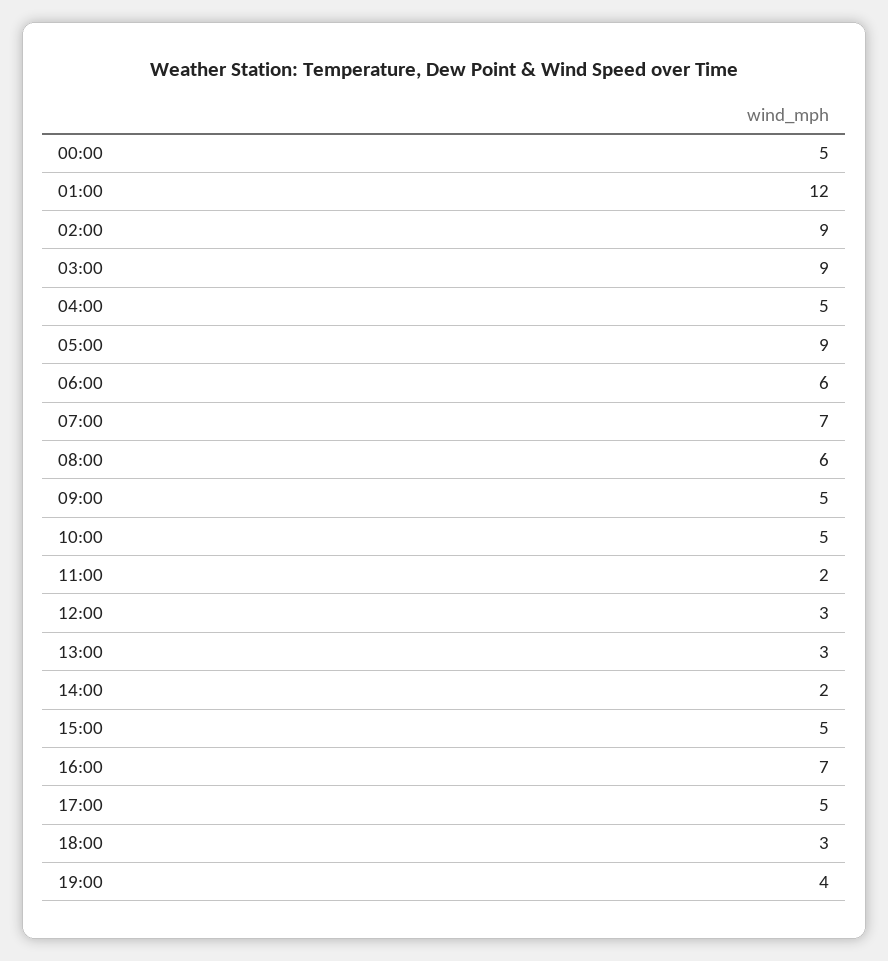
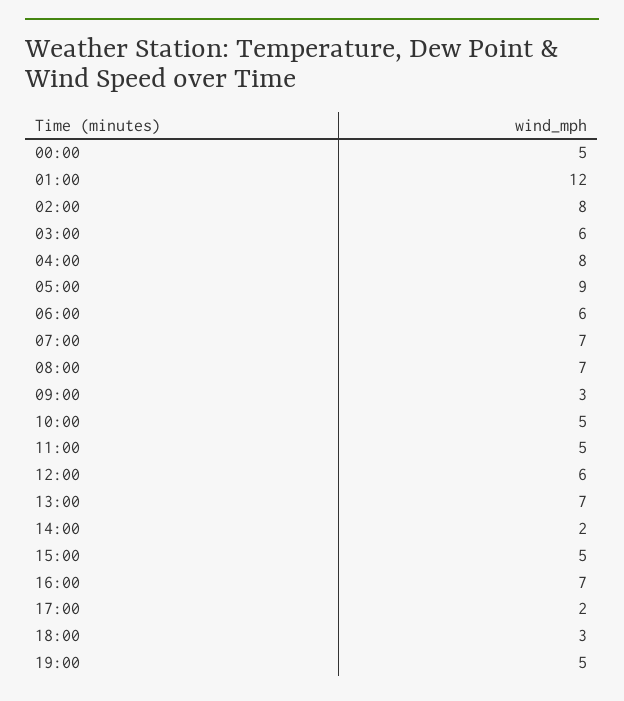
  {
    "00:00": 5,
    "01:00": 12,
-   "02:00": 9,
+   "02:00": 8,
-   "03:00": 9,
+   "03:00": 6,
-   "04:00": 5,
+   "04:00": 8,
    "05:00": 9,
    "06:00": 6,
    "07:00": 7,
-   "08:00": 6,
+   "08:00": 7,
-   "09:00": 5,
+   "09:00": 3,
    "10:00": 5,
-   "11:00": 2,
+   "11:00": 5,
-   "12:00": 3,
+   "12:00": 6,
-   "13:00": 3,
+   "13:00": 7,
    "14:00": 2,
    "15:00": 5,
    "16:00": 7,
-   "17:00": 5,
+   "17:00": 2,
    "18:00": 3,
-   "19:00": 4
+   "19:00": 5
  }

